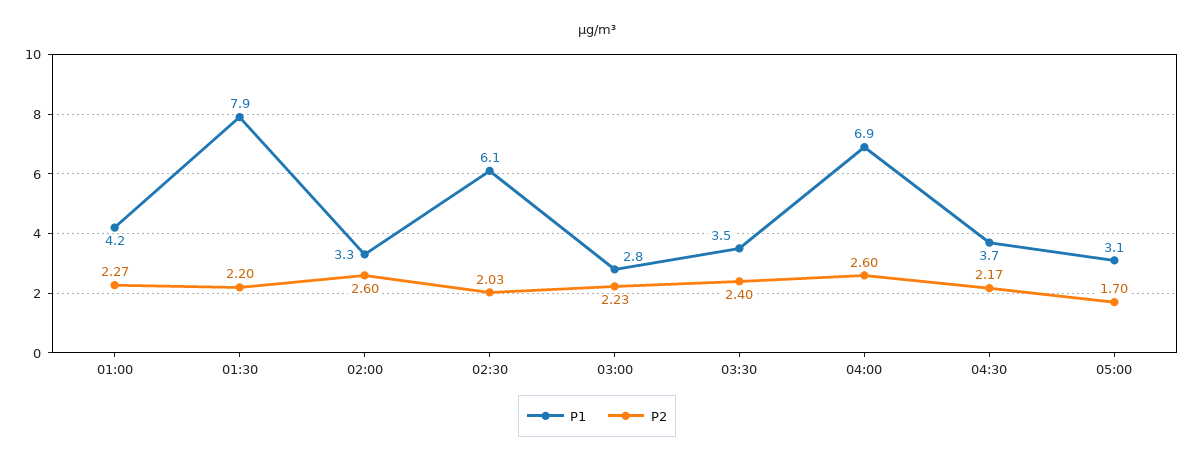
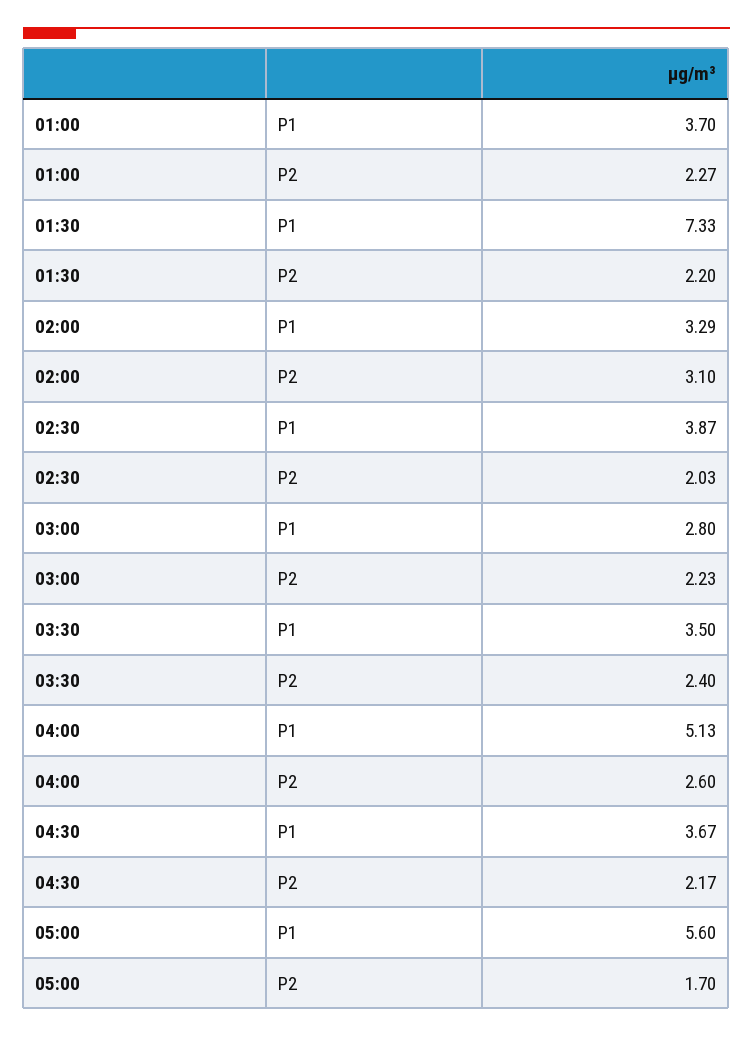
  {
    "P1": {
-     "01:00": 4.2,
+     "01:00": 3.7,
-     "01:30": 7.9,
+     "01:30": 7.33,
      "02:00": 3.29,
-     "02:30": 6.1,
+     "02:30": 3.87,
      "03:00": 2.8,
      "03:30": 3.5,
-     "04:00": 6.9,
+     "04:00": 5.13,
      "04:30": 3.67,
-     "05:00": 3.1
+     "05:00": 5.6
    },
    "P2": {
      "01:00": 2.27,
      "01:30": 2.2,
-     "02:00": 2.6,
+     "02:00": 3.1,
      "02:30": 2.03,
      "03:00": 2.23,
      "03:30": 2.4,
      "04:00": 2.6,
      "04:30": 2.17,
      "05:00": 1.7
    }
  }

